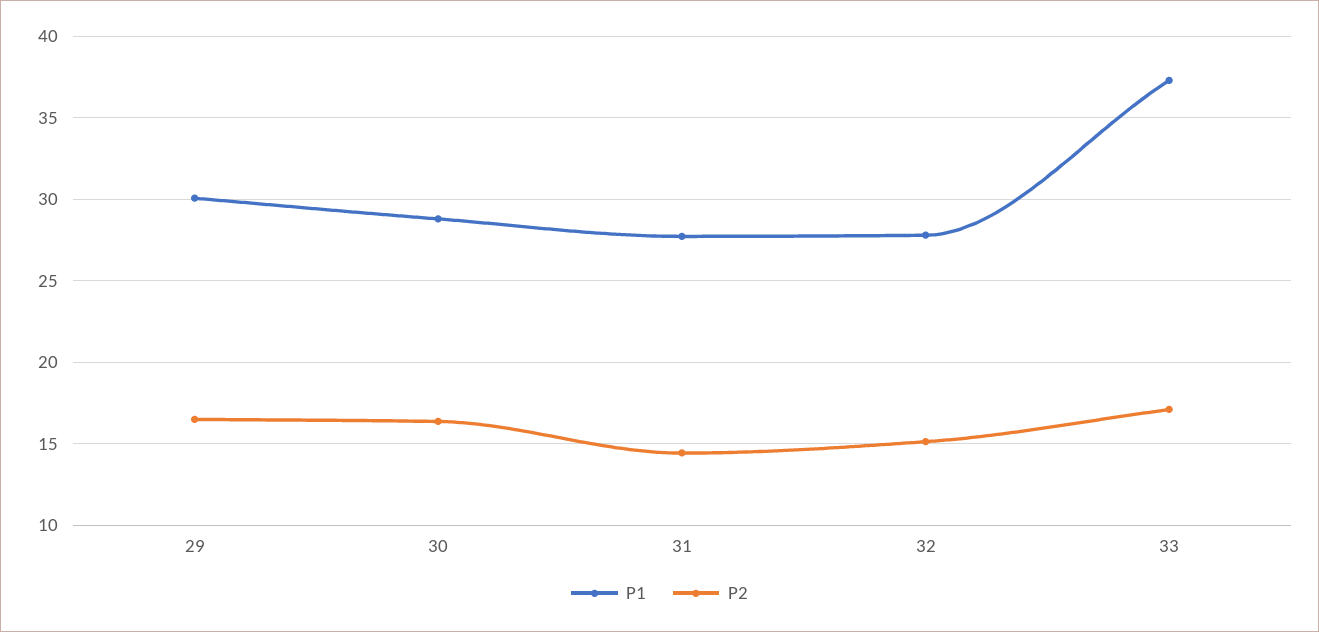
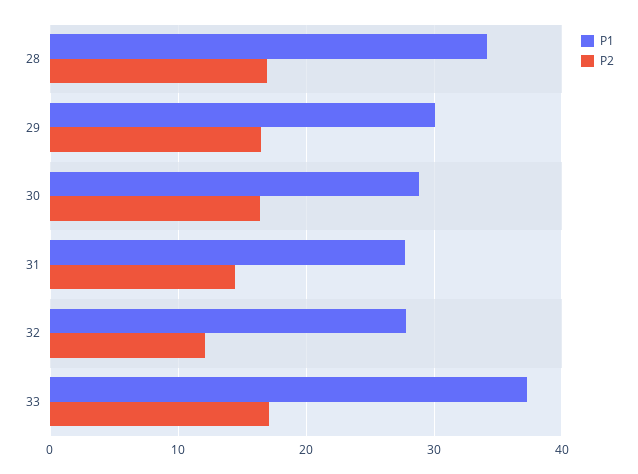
  {
    "P1": {
      "29": 30,
      "30": 29,
      "31": 27.5,
      "32": 28,
-     "33": 37.5
+     "33": 37.5,
+     "28": 34
    },
    "P2": {
      "29": 16.5,
      "30": 16.5,
      "31": 14.5,
-     "32": 15,
+     "32": 12,
-     "33": 17
+     "33": 17,
+     "28": 17
    }
  }

